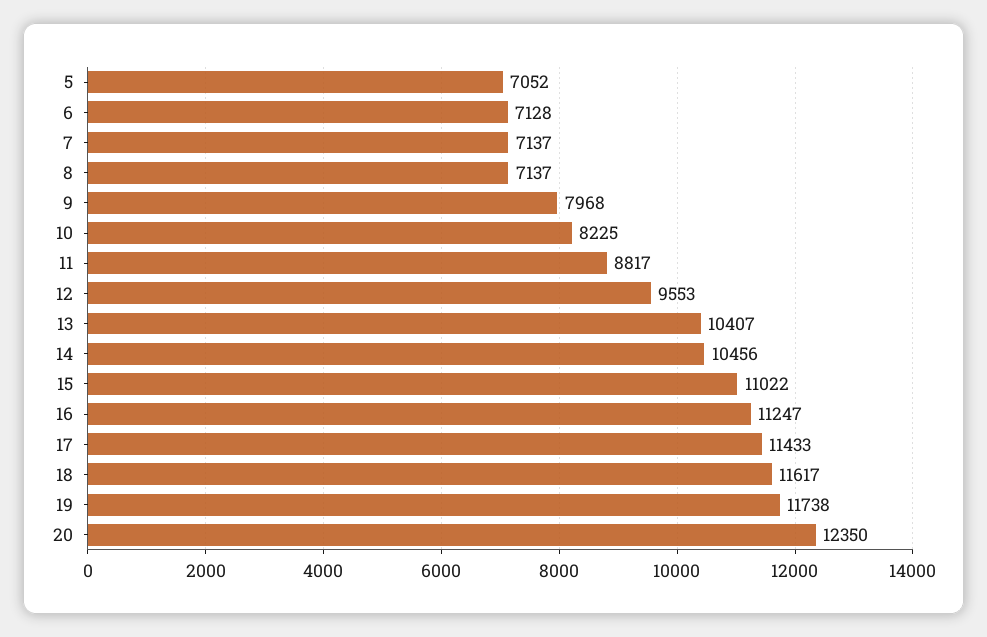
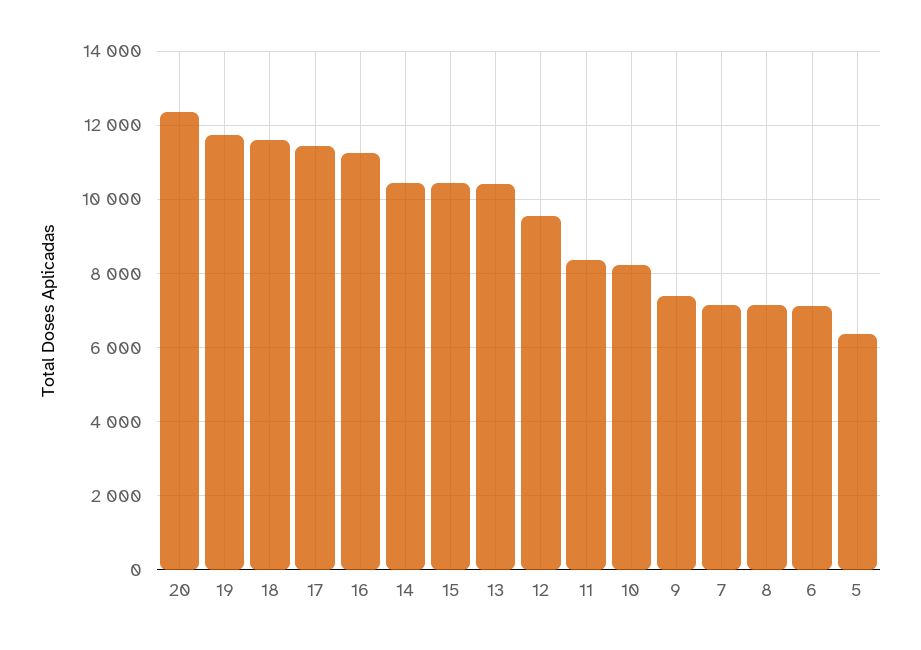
  {
-   "5": 7052,
+   "5": 6400,
    "6": 7128,
    "7": 7137,
    "8": 7137,
-   "9": 7968,
+   "9": 7400,
    "10": 8225,
-   "11": 8817,
+   "11": 8400,
    "12": 9553,
    "13": 10407,
    "14": 10456,
-   "15": 11022,
+   "15": 10400,
    "16": 11247,
    "17": 11433,
    "18": 11617,
    "19": 11738,
    "20": 12350
  }

